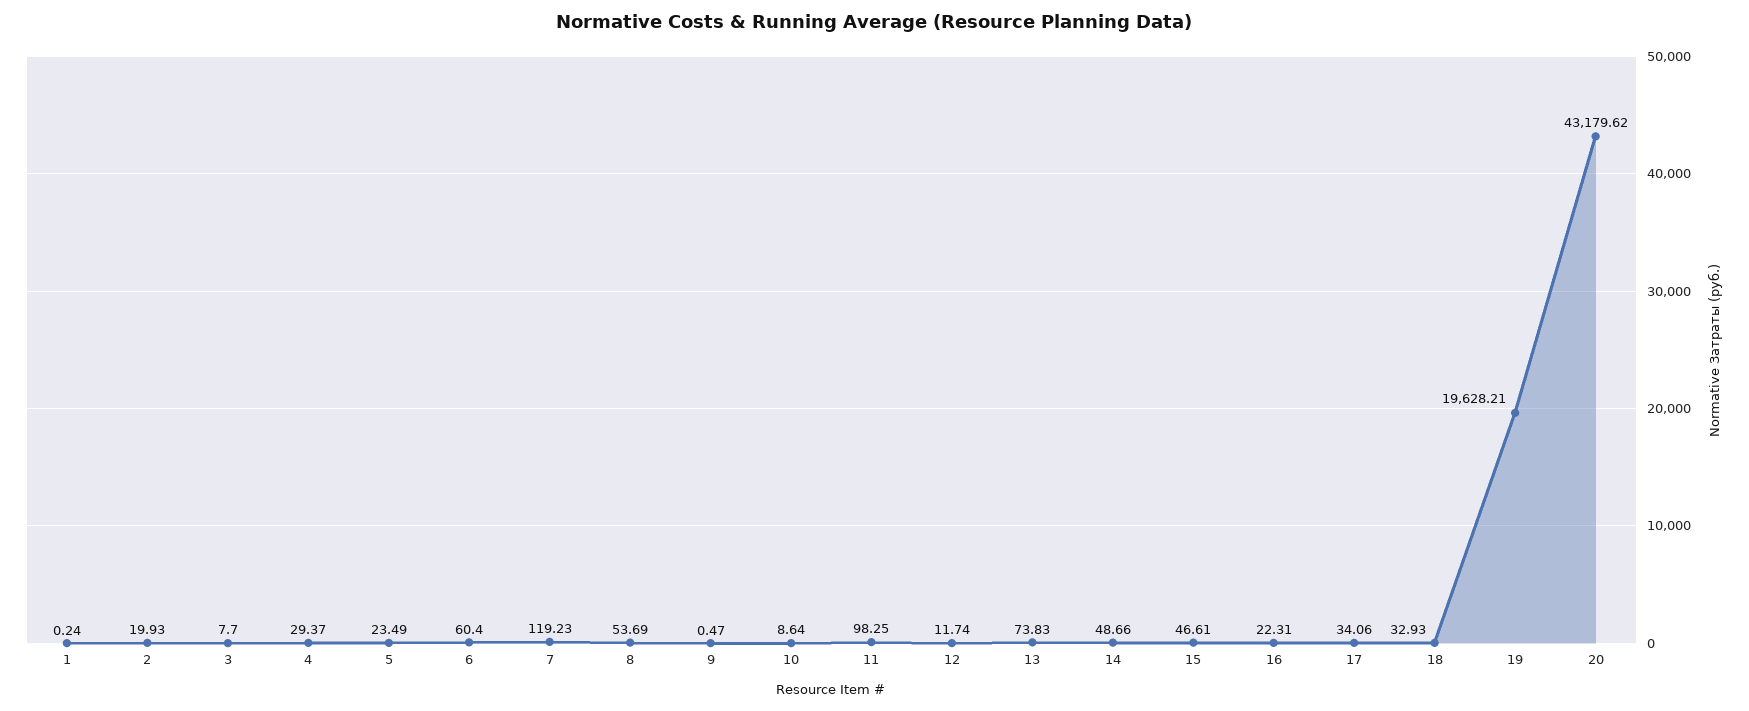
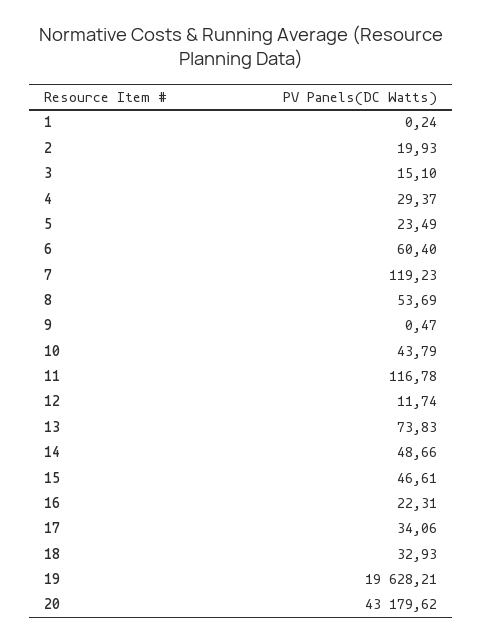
  {
    "1": 0.24,
    "2": 19.93,
-   "3": 7.7,
+   "3": 15.1,
    "4": 29.37,
    "5": 23.49,
    "6": 60.4,
    "7": 119.23,
    "8": 53.69,
    "9": 0.47,
-   "10": 8.64,
+   "10": 43.79,
-   "11": 98.25,
+   "11": 116.78,
    "12": 11.74,
    "13": 73.83,
    "14": 48.66,
    "15": 46.61,
    "16": 22.31,
    "17": 34.06,
    "18": 32.93,
    "19": 19628.21,
    "20": 43179.62
  }

